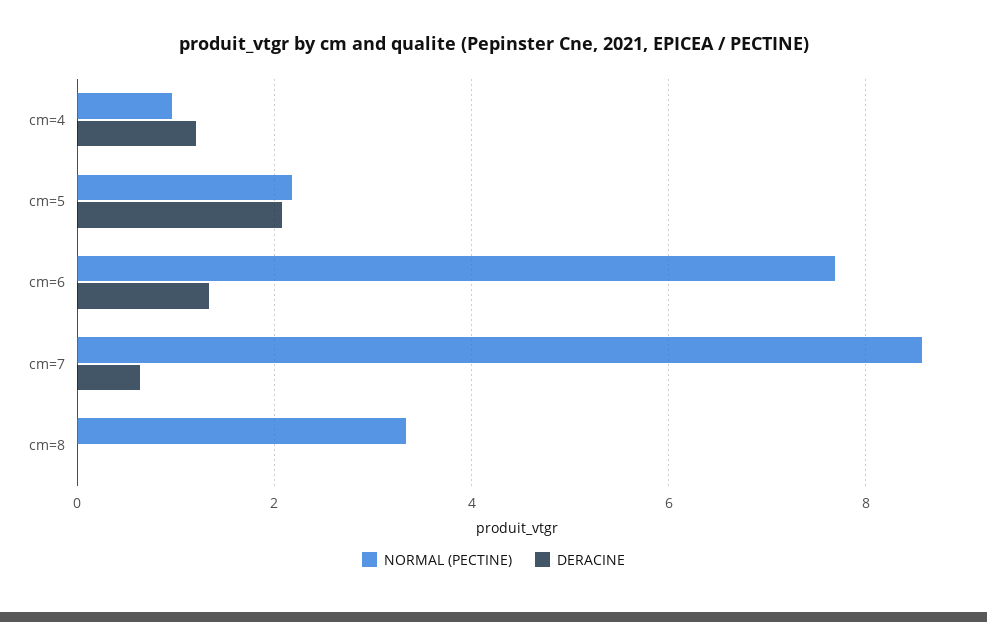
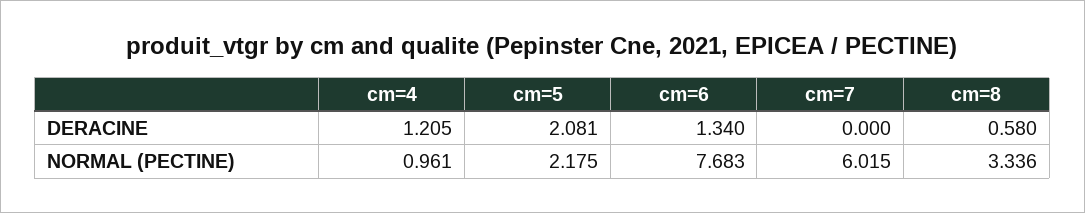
  {
    "NORMAL (PECTINE)": {
      "cm=4": 0.961,
      "cm=5": 2.175,
      "cm=6": 7.683,
-     "cm=7": 8.6,
+     "cm=7": 6.015,
      "cm=8": 3.336
    },
    "DERACINE": {
      "cm=4": 1.205,
      "cm=5": 2.081,
      "cm=6": 1.34,
-     "cm=7": 0.6,
+     "cm=7": 0,
-     "cm=8": 0
+     "cm=8": 0.58
    }
  }

